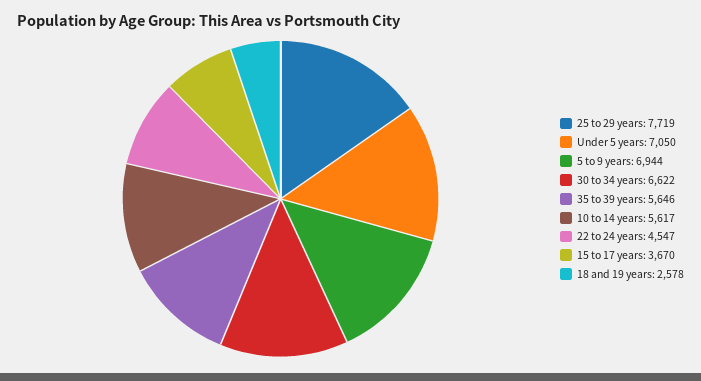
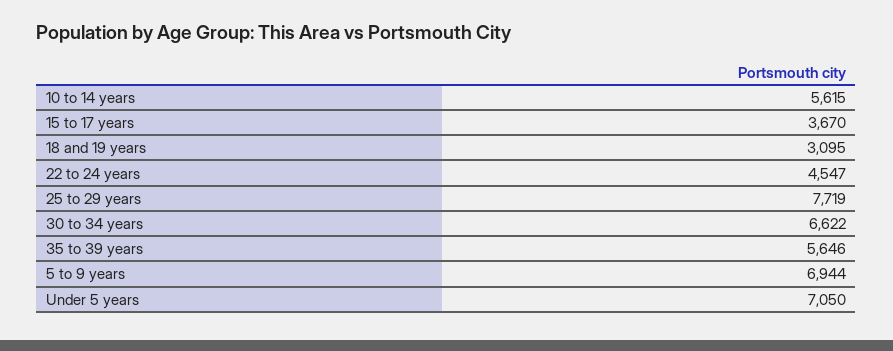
  {
    "25 to 29 years": 7719,
    "Under 5 years": 7050,
    "5 to 9 years": 6944,
    "30 to 34 years": 6622,
    "35 to 39 years": 5646,
-   "10 to 14 years": 5617,
+   "10 to 14 years": 5615,
    "22 to 24 years": 4547,
    "15 to 17 years": 3670,
-   "18 and 19 years": 2578
+   "18 and 19 years": 3095
  }

